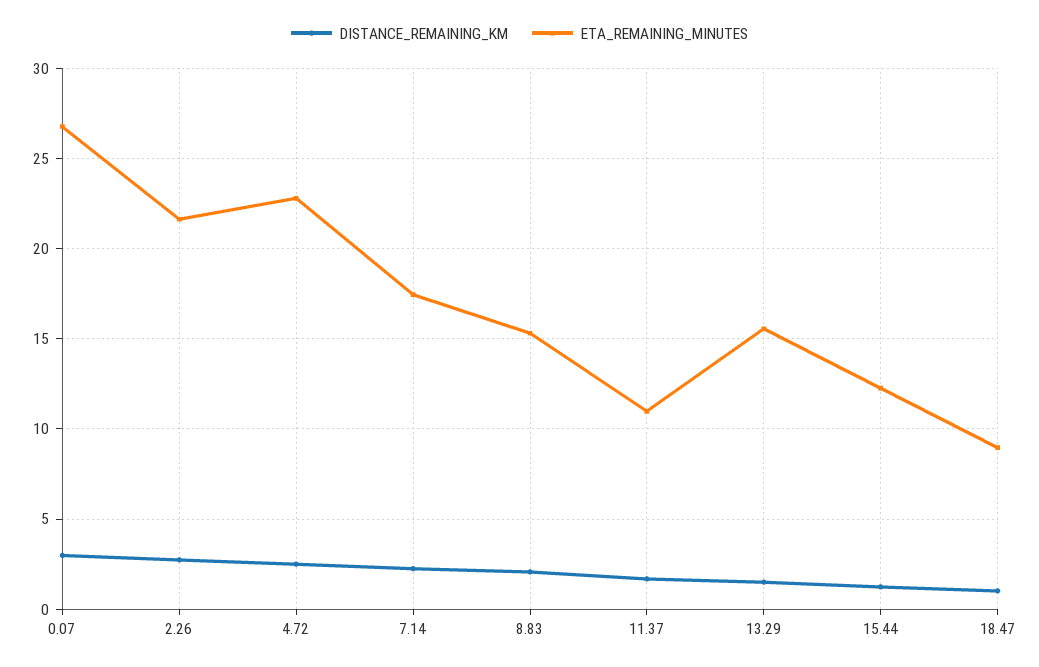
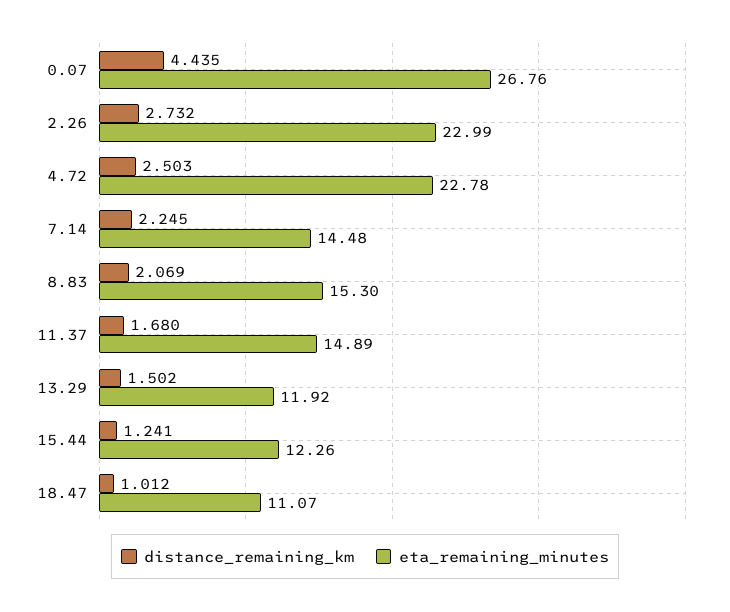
  {
    "DISTANCE_REMAINING_KM": {
-     "0.07": 3,
+     "0.07": 4.435,
      "2.26": 2.732,
      "4.72": 2.503,
      "7.14": 2.245,
      "8.83": 2.069,
      "11.37": 1.68,
      "13.29": 1.502,
      "15.44": 1.241,
      "18.47": 1.012
    },
    "ETA_REMAINING_MINUTES": {
      "0.07": 26.76,
-     "2.26": 21.5,
+     "2.26": 22.99,
      "4.72": 22.78,
-     "7.14": 17.5,
+     "7.14": 14.48,
      "8.83": 15.3,
-     "11.37": 11,
+     "11.37": 14.89,
-     "13.29": 15.5,
+     "13.29": 11.92,
      "15.44": 12.26,
-     "18.47": 9
+     "18.47": 11.07
    }
  }

